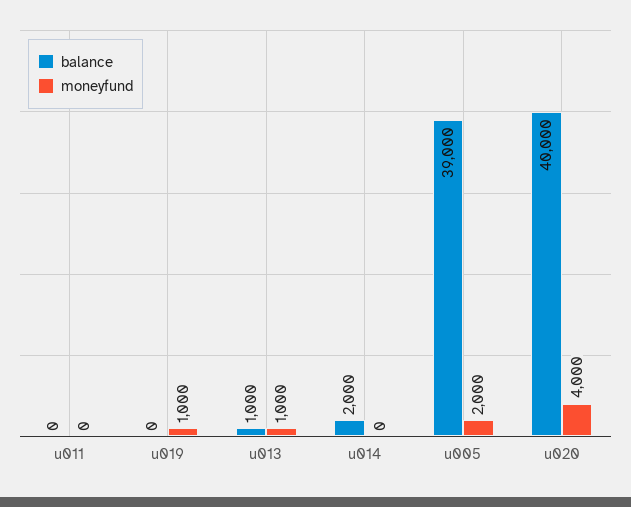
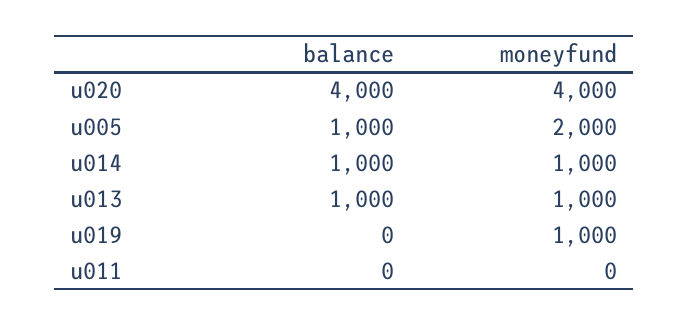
  {
    "balance": {
      "u011": 0,
      "u019": 0,
      "u013": 1000,
-     "u014": 2000,
+     "u014": 1000,
-     "u005": 39000,
+     "u005": 1000,
-     "u020": 40000
+     "u020": 4000
    },
    "moneyfund": {
      "u011": 0,
      "u019": 1000,
      "u013": 1000,
-     "u014": 0,
+     "u014": 1000,
      "u005": 2000,
      "u020": 4000
    }
  }

